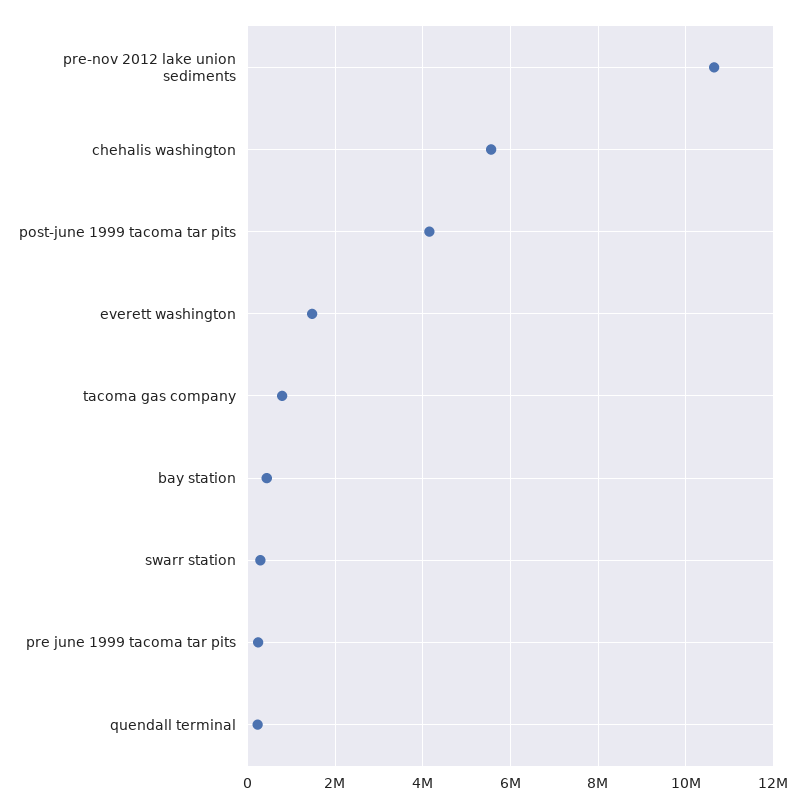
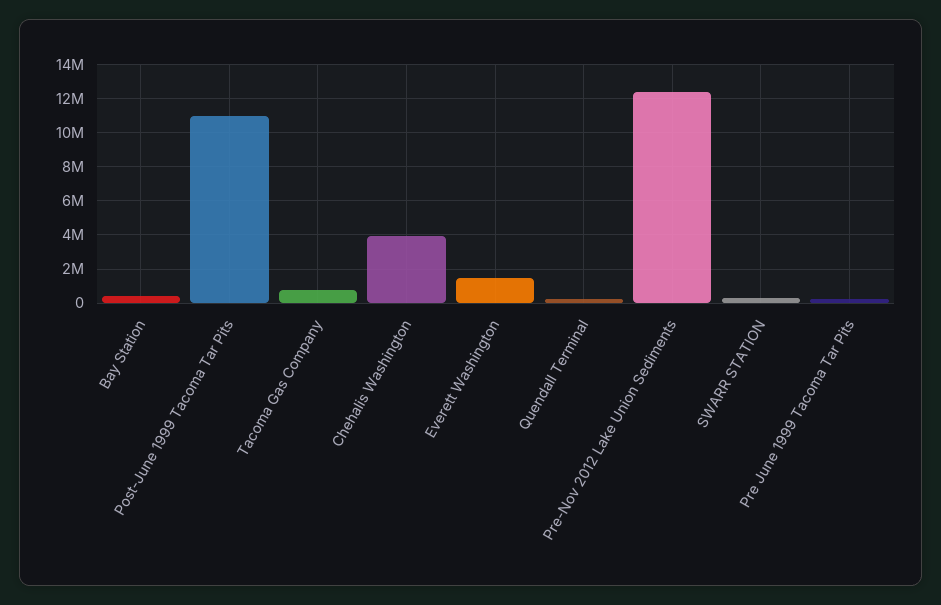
  {
-   "pre-nov 2012 lake union sediments": 10600000,
+   "pre-nov 2012 lake union sediments": 12500000,
-   "chehalis washington": 5600000,
+   "chehalis washington": 4000000,
-   "post-june 1999 tacoma tar pits": 4200000,
+   "post-june 1999 tacoma tar pits": 11000000,
    "everett washington": 1400000,
    "tacoma gas company": 800000,
    "bay station": 400000,
    "swarr station": 200000,
    "pre june 1999 tacoma tar pits": 200000,
    "quendall terminal": 200000
  }

